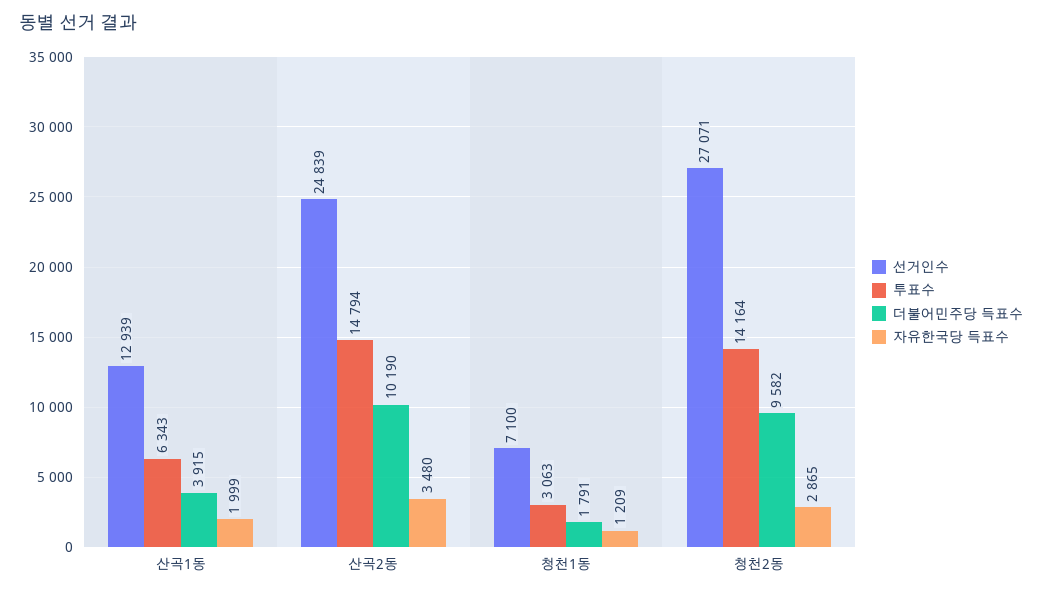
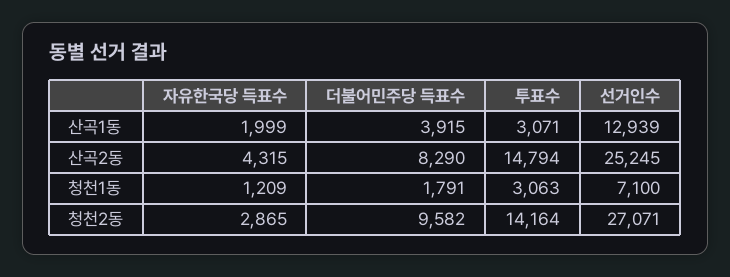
  {
    "선거인수": {
      "산곡1동": 12939,
-     "산곡2동": 24839,
+     "산곡2동": 25245,
      "청천1동": 7100,
      "청천2동": 27071
    },
    "투표수": {
-     "산곡1동": 6343,
+     "산곡1동": 3071,
      "산곡2동": 14794,
      "청천1동": 3063,
      "청천2동": 14164
    },
    "더불어민주당 득표수": {
      "산곡1동": 3915,
-     "산곡2동": 10190,
+     "산곡2동": 8290,
      "청천1동": 1791,
      "청천2동": 9582
    },
    "자유한국당 득표수": {
      "산곡1동": 1999,
-     "산곡2동": 3480,
+     "산곡2동": 4315,
      "청천1동": 1209,
      "청천2동": 2865
    }
  }

